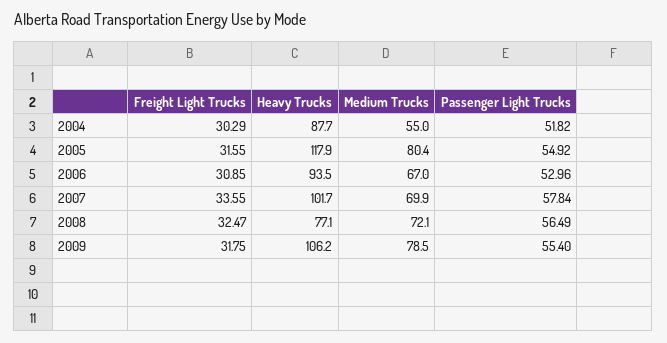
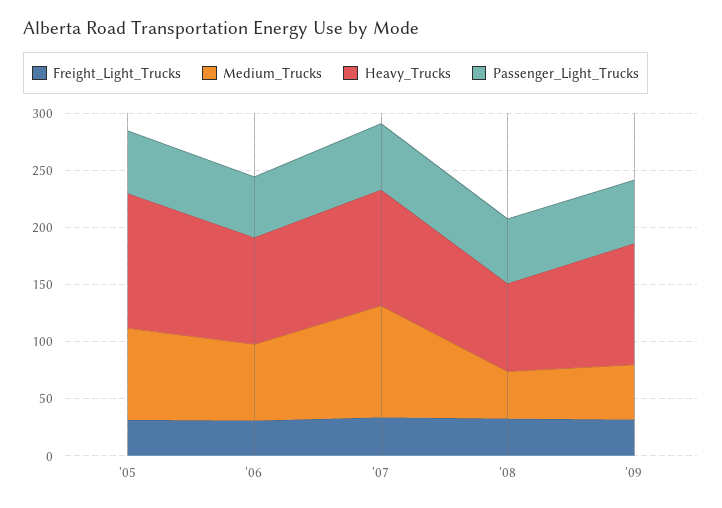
  {
    "Freight Light Trucks": {
-     "2004": 30.29,
      "2005": 31.55,
      "2006": 30.85,
      "2007": 33.55,
      "2008": 32.47,
      "2009": 31.75
    },
    "Heavy Trucks": {
-     "2004": 87.7,
      "2005": 117.9,
      "2006": 93.5,
      "2007": 101.7,
      "2008": 77.1,
      "2009": 106.2
    },
    "Medium Trucks": {
-     "2004": 55,
      "2005": 80.4,
      "2006": 67,
-     "2007": 69.9,
+     "2007": 100,
-     "2008": 72.1,
+     "2008": 40,
-     "2009": 78.5
+     "2009": 50
    },
    "Passenger Light Trucks": {
-     "2004": 51.82,
      "2005": 54.92,
      "2006": 52.96,
      "2007": 57.84,
      "2008": 56.49,
      "2009": 55.4
    }
  }

